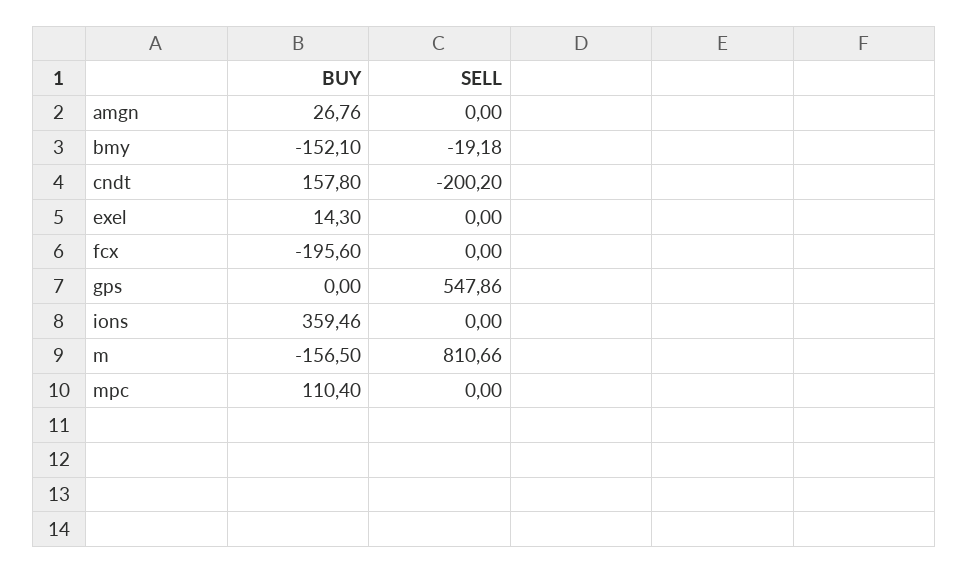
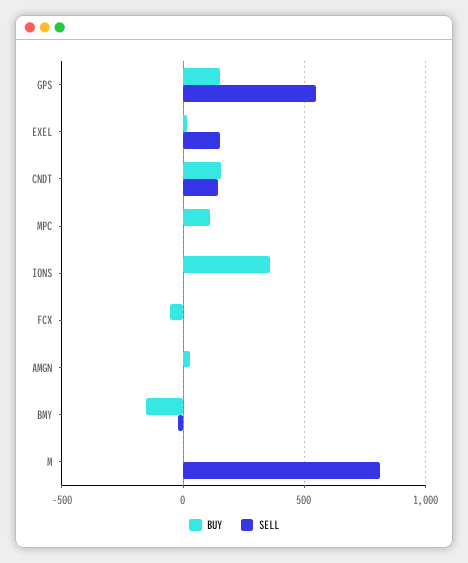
  {
    "BUY": {
      "amgn": 26.76,
      "bmy": -152.1,
      "cndt": 157.8,
      "exel": 14.3,
-     "fcx": -195.6,
+     "fcx": -50,
-     "gps": 0,
+     "gps": 150,
      "ions": 359.46,
-     "m": -156.5,
+     "m": 0,
      "mpc": 110.4
    },
    "SELL": {
      "amgn": 0,
      "bmy": -19.18,
-     "cndt": -200.2,
+     "cndt": 150,
-     "exel": 0,
+     "exel": 150,
      "fcx": 0,
      "gps": 547.86,
      "ions": 0,
      "m": 810.66,
      "mpc": 0
    }
  }

